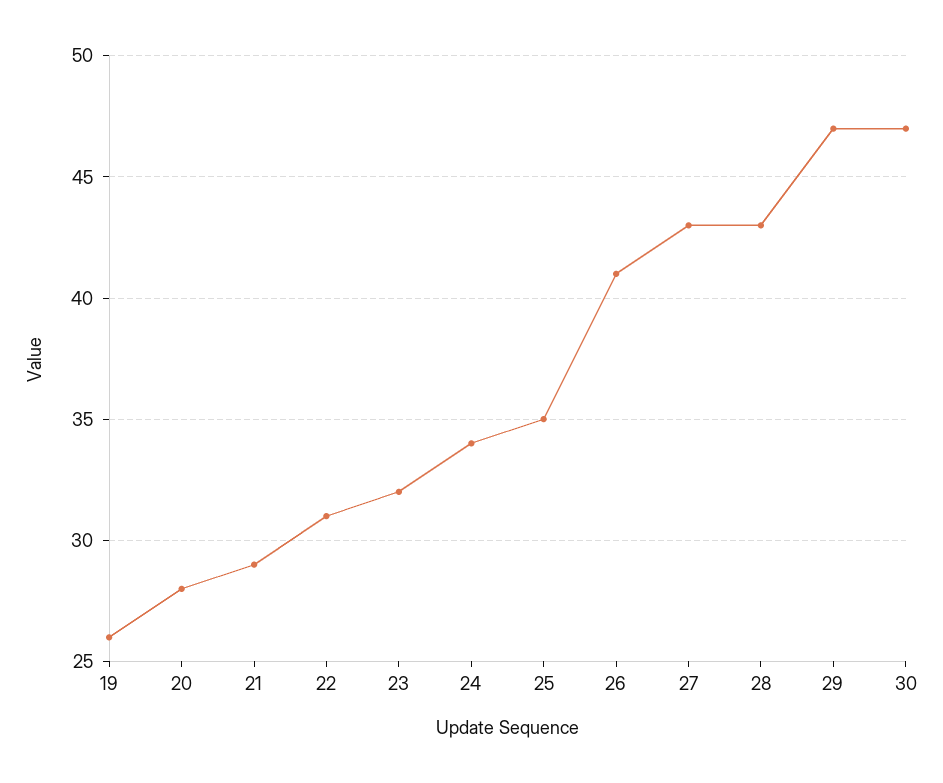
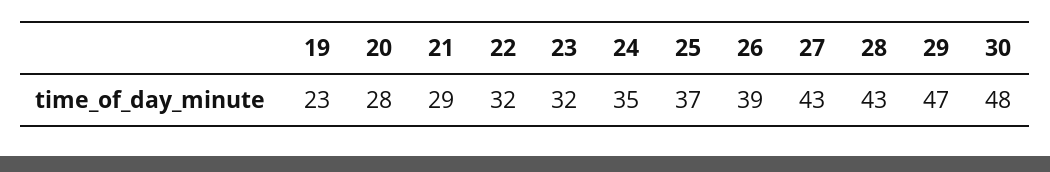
  {
-   "19": 26,
+   "19": 23,
    "20": 28,
    "21": 29,
-   "22": 31,
+   "22": 32,
    "23": 32,
-   "24": 34,
+   "24": 35,
-   "25": 35,
+   "25": 37,
-   "26": 41,
+   "26": 39,
    "27": 43,
    "28": 43,
    "29": 47,
-   "30": 47
+   "30": 48
  }

